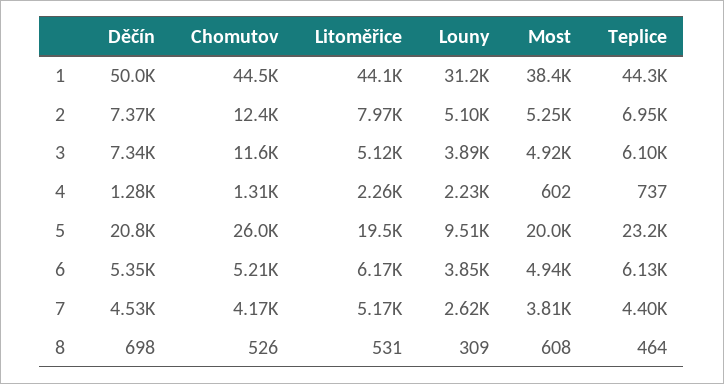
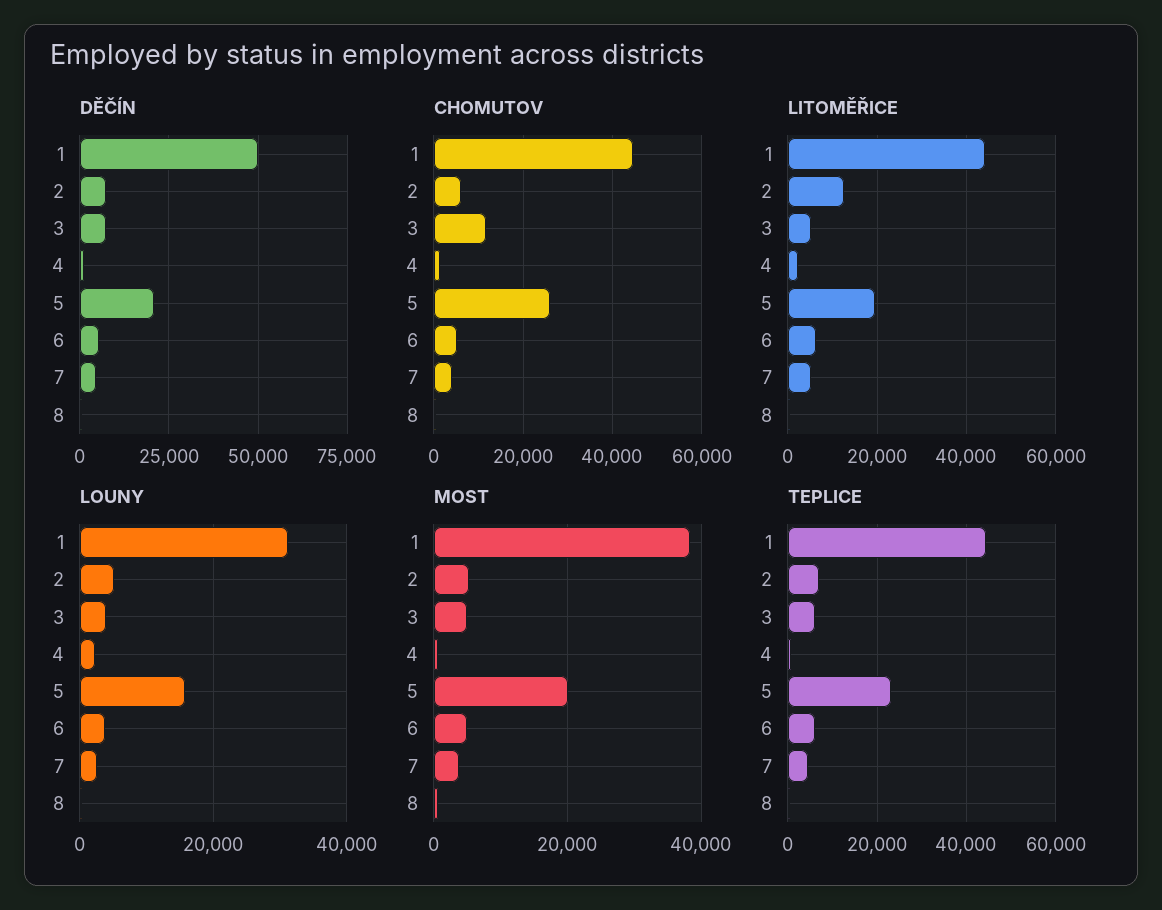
  {
    "Děčín": {
      "1": 50000,
      "2": 7370,
      "3": 7340,
      "4": 1280,
      "5": 20800,
      "6": 5350,
      "7": 4530,
      "8": 698
    },
    "Chomutov": {
      "1": 44500,
-     "2": 12400,
+     "2": 6000,
      "3": 11600,
      "4": 1310,
      "5": 26000,
      "6": 5210,
      "7": 4170,
      "8": 526
    },
    "Litoměřice": {
      "1": 44100,
-     "2": 7970,
+     "2": 12000,
      "3": 5120,
      "4": 2260,
      "5": 19500,
      "6": 6170,
      "7": 5170,
      "8": 531
    },
    "Louny": {
      "1": 31200,
      "2": 5100,
      "3": 3890,
      "4": 2230,
-     "5": 9510,
+     "5": 16000,
      "6": 3850,
      "7": 2620,
      "8": 309
    },
    "Most": {
      "1": 38400,
      "2": 5250,
      "3": 4920,
      "4": 602,
      "5": 20000,
      "6": 4940,
      "7": 3810,
      "8": 608
    },
    "Teplice": {
      "1": 44300,
      "2": 6950,
      "3": 6100,
      "4": 737,
      "5": 23200,
      "6": 6130,
      "7": 4400,
      "8": 464
    }
  }

